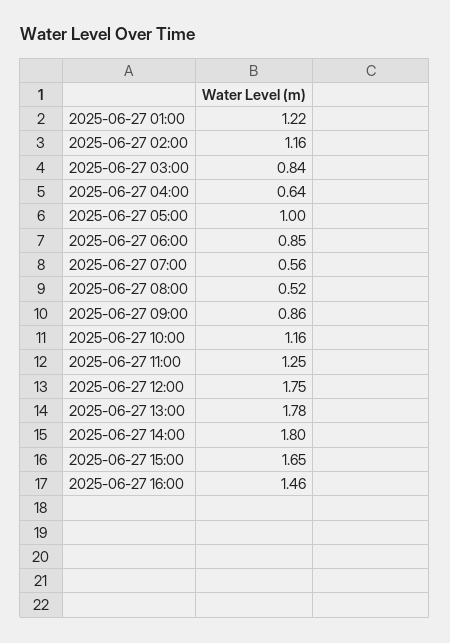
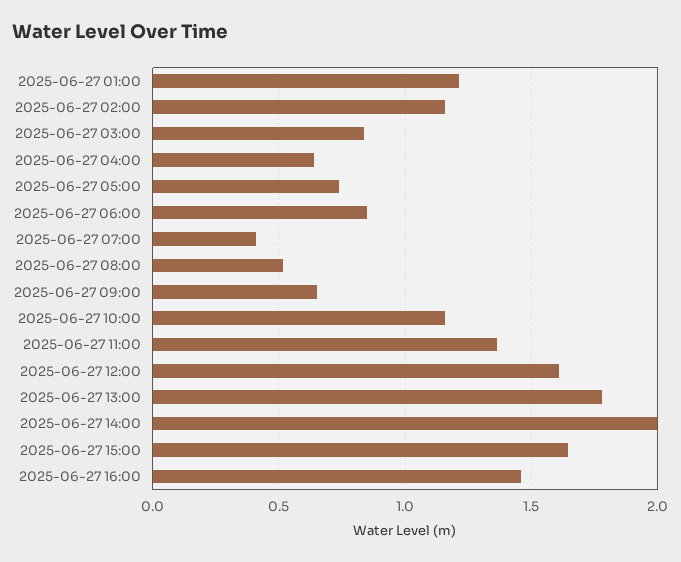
  {
    "2025-06-27 01:00": 1.22,
    "2025-06-27 02:00": 1.16,
    "2025-06-27 03:00": 0.84,
    "2025-06-27 04:00": 0.64,
-   "2025-06-27 05:00": 1,
+   "2025-06-27 05:00": 0.75,
    "2025-06-27 06:00": 0.85,
-   "2025-06-27 07:00": 0.56,
+   "2025-06-27 07:00": 0.4,
    "2025-06-27 08:00": 0.52,
-   "2025-06-27 09:00": 0.86,
+   "2025-06-27 09:00": 0.65,
    "2025-06-27 10:00": 1.16,
-   "2025-06-27 11:00": 1.25,
+   "2025-06-27 11:00": 1.35,
-   "2025-06-27 12:00": 1.75,
+   "2025-06-27 12:00": 1.6,
    "2025-06-27 13:00": 1.78,
-   "2025-06-27 14:00": 1.8,
+   "2025-06-27 14:00": 2,
    "2025-06-27 15:00": 1.65,
    "2025-06-27 16:00": 1.46
  }

